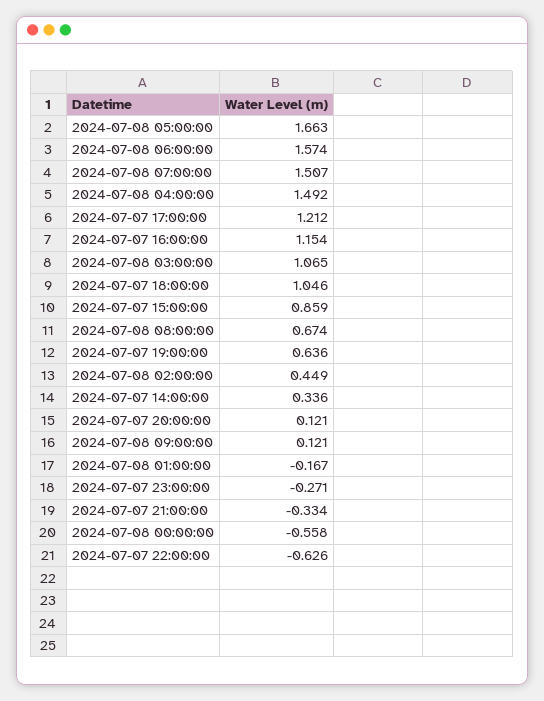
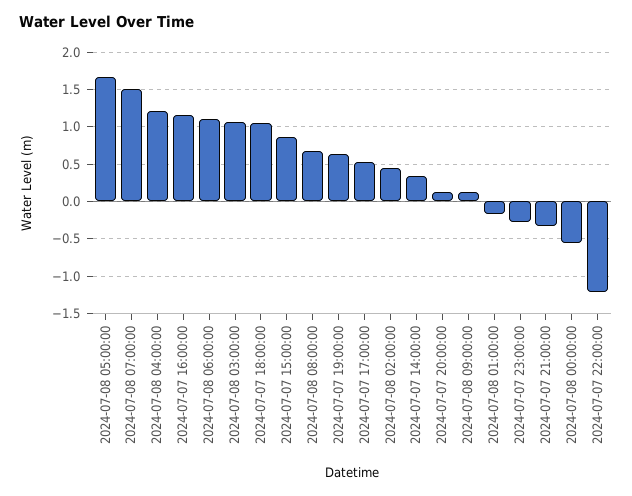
  {
    "2024-07-08 05:00:00": 1.663,
-   "2024-07-08 06:00:00": 1.574,
+   "2024-07-08 06:00:00": 1.1,
    "2024-07-08 07:00:00": 1.507,
-   "2024-07-08 04:00:00": 1.492,
+   "2024-07-08 04:00:00": 1.2,
-   "2024-07-07 17:00:00": 1.212,
+   "2024-07-07 17:00:00": 0.5,
    "2024-07-07 16:00:00": 1.154,
    "2024-07-08 03:00:00": 1.065,
    "2024-07-07 18:00:00": 1.046,
    "2024-07-07 15:00:00": 0.859,
    "2024-07-08 08:00:00": 0.674,
    "2024-07-07 19:00:00": 0.636,
    "2024-07-08 02:00:00": 0.449,
    "2024-07-07 14:00:00": 0.336,
    "2024-07-07 20:00:00": 0.121,
    "2024-07-08 09:00:00": 0.121,
    "2024-07-08 01:00:00": -0.167,
    "2024-07-07 23:00:00": -0.271,
    "2024-07-07 21:00:00": -0.334,
    "2024-07-08 00:00:00": -0.558,
-   "2024-07-07 22:00:00": -0.626
+   "2024-07-07 22:00:00": -1.2
  }

